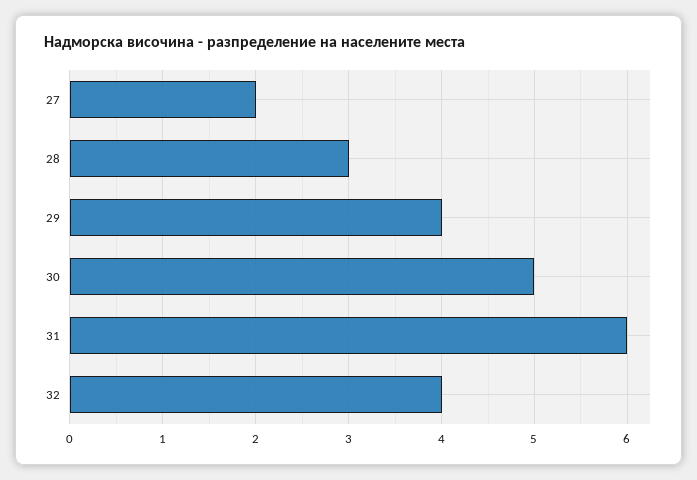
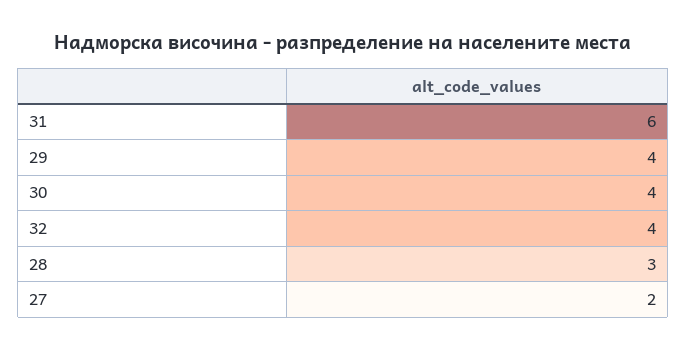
  {
    "27": 2,
    "28": 3,
    "29": 4,
-   "30": 5,
+   "30": 4,
    "31": 6,
    "32": 4
  }

